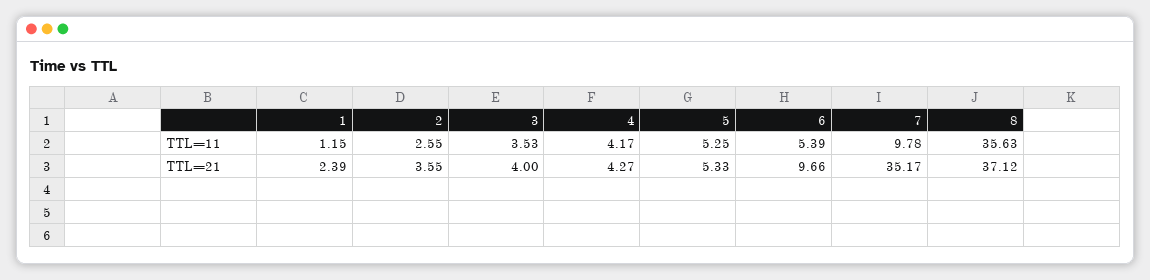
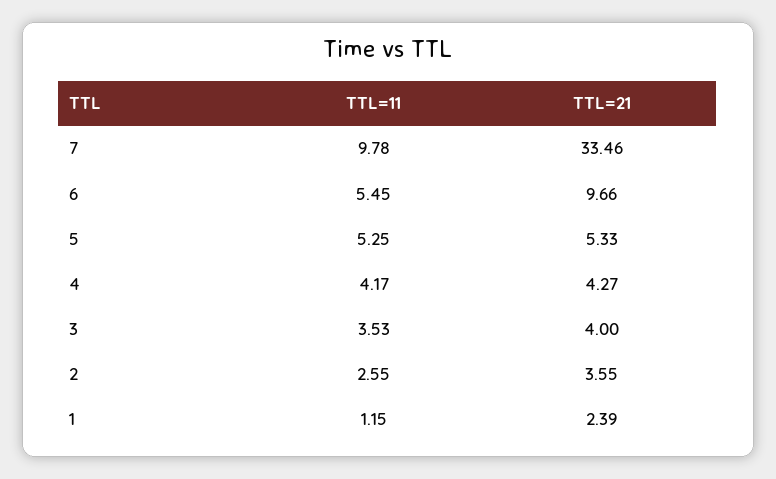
  {
    "1": {
      "TTL=11": 1.15,
      "TTL=21": 2.39
    },
    "2": {
      "TTL=11": 2.55,
      "TTL=21": 3.55
    },
    "3": {
      "TTL=11": 3.53,
      "TTL=21": 4
    },
    "4": {
      "TTL=11": 4.17,
      "TTL=21": 4.27
    },
    "5": {
      "TTL=11": 5.25,
      "TTL=21": 5.33
    },
    "6": {
-     "TTL=11": 5.39,
+     "TTL=11": 5.45,
      "TTL=21": 9.66
    },
    "7": {
      "TTL=11": 9.78,
-     "TTL=21": 35.17
+     "TTL=21": 33.46
-   },
+   }
-   "8": {
-     "TTL=11": 35.63,
-     "TTL=21": 37.12
-   }
  }

